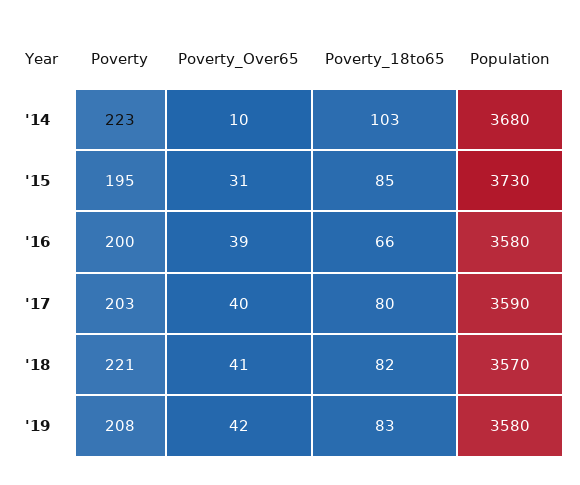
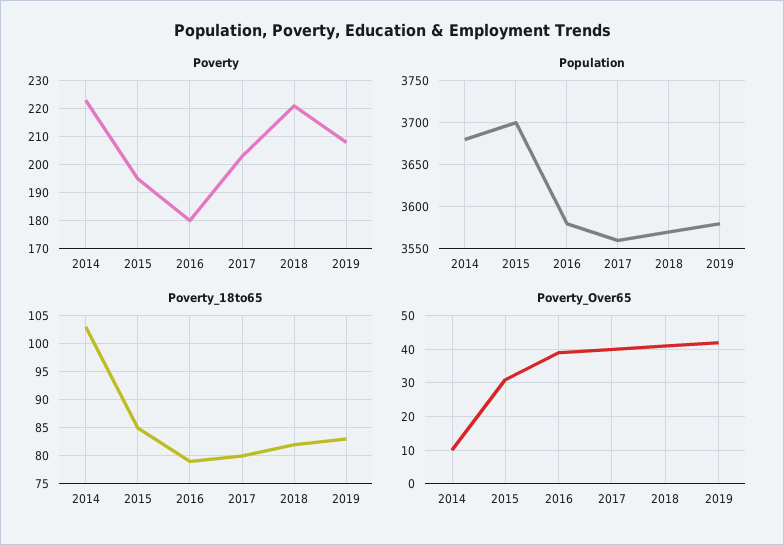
  {
    "Poverty": {
      "'14": 223,
      "'15": 195,
-     "'16": 200,
+     "'16": 180,
      "'17": 203,
      "'18": 221,
      "'19": 208
    },
    "Poverty_Over65": {
      "'14": 10,
      "'15": 31,
      "'16": 39,
      "'17": 40,
      "'18": 41,
      "'19": 42
    },
    "Poverty_18to65": {
      "'14": 103,
      "'15": 85,
-     "'16": 66,
+     "'16": 80,
      "'17": 80,
      "'18": 82,
      "'19": 83
    },
    "Population": {
      "'14": 3680,
-     "'15": 3730,
+     "'15": 3700,
      "'16": 3580,
-     "'17": 3590,
+     "'17": 3560,
      "'18": 3570,
      "'19": 3580
    }
  }

